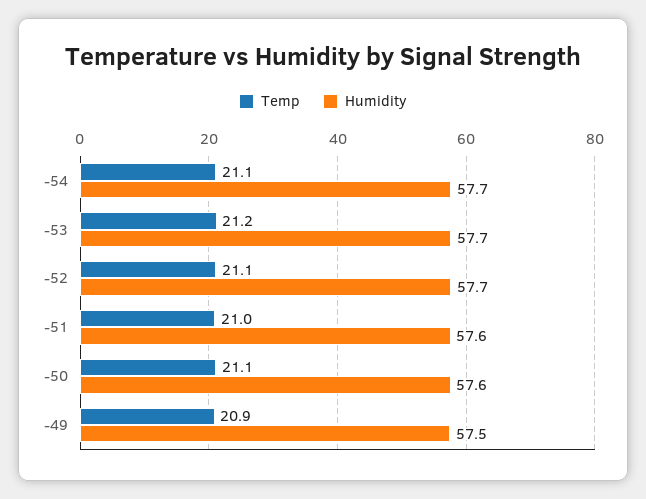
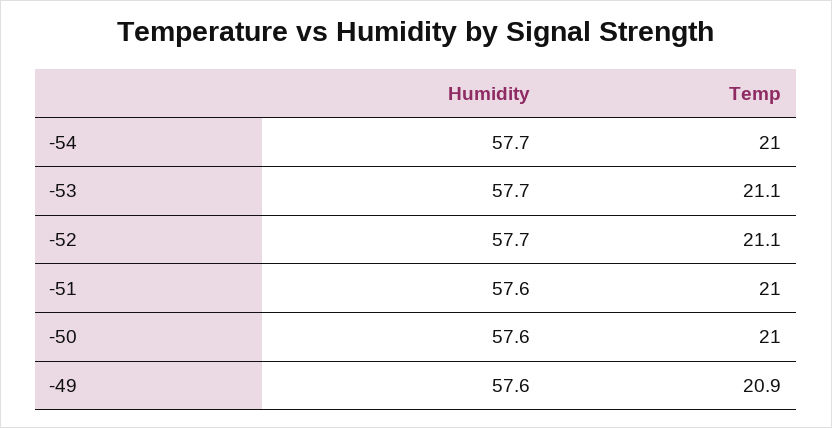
  {
    "Temp": {
-     "-54": 21.1,
+     "-54": 21,
-     "-53": 21.2,
+     "-53": 21.1,
      "-52": 21.1,
      "-51": 21,
-     "-50": 21.1,
+     "-50": 21,
      "-49": 20.9
    },
    "Humidity": {
      "-54": 57.7,
      "-53": 57.7,
      "-52": 57.7,
      "-51": 57.6,
      "-50": 57.6,
-     "-49": 57.5
+     "-49": 57.6
    }
  }

